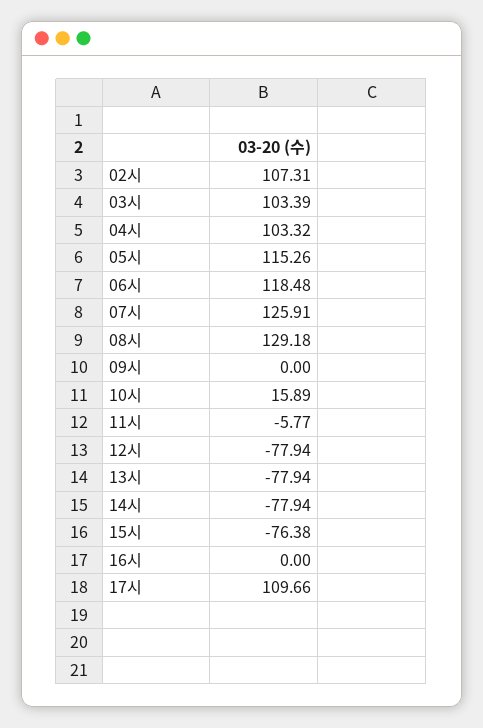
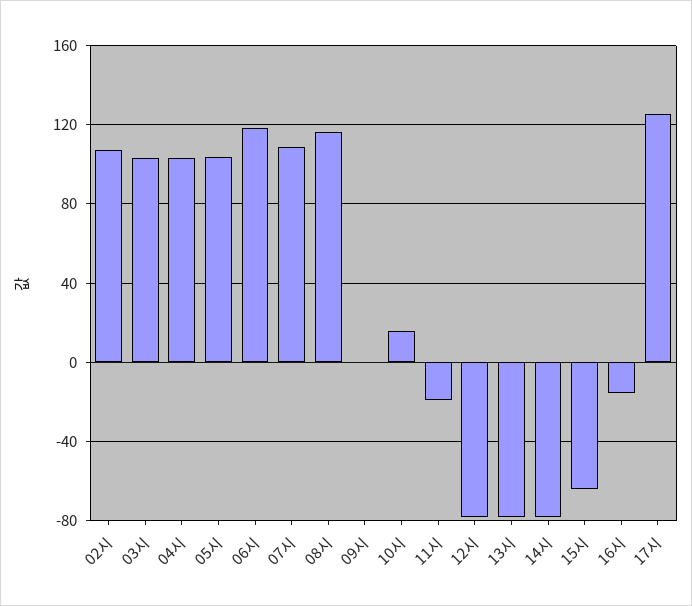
  {
    "02시": 107.31,
    "03시": 103.39,
    "04시": 103.32,
-   "05시": 115.26,
+   "05시": 105,
    "06시": 118.48,
-   "07시": 125.91,
+   "07시": 110,
-   "08시": 129.18,
+   "08시": 115,
    "09시": 0,
    "10시": 15.89,
-   "11시": -5.77,
+   "11시": -20,
    "12시": -77.94,
    "13시": -77.94,
    "14시": -77.94,
-   "15시": -76.38,
+   "15시": -65,
-   "16시": 0,
+   "16시": -15,
-   "17시": 109.66
+   "17시": 125
  }

